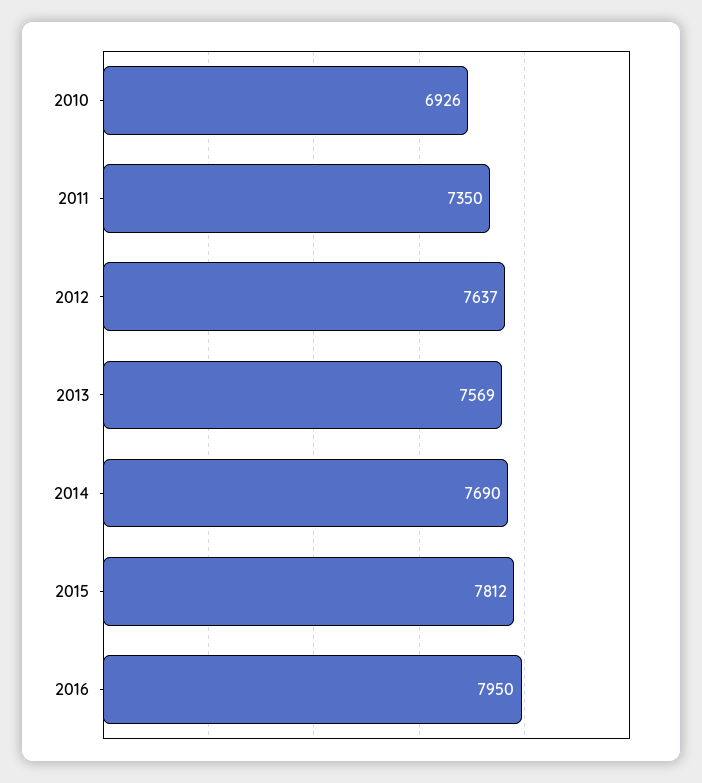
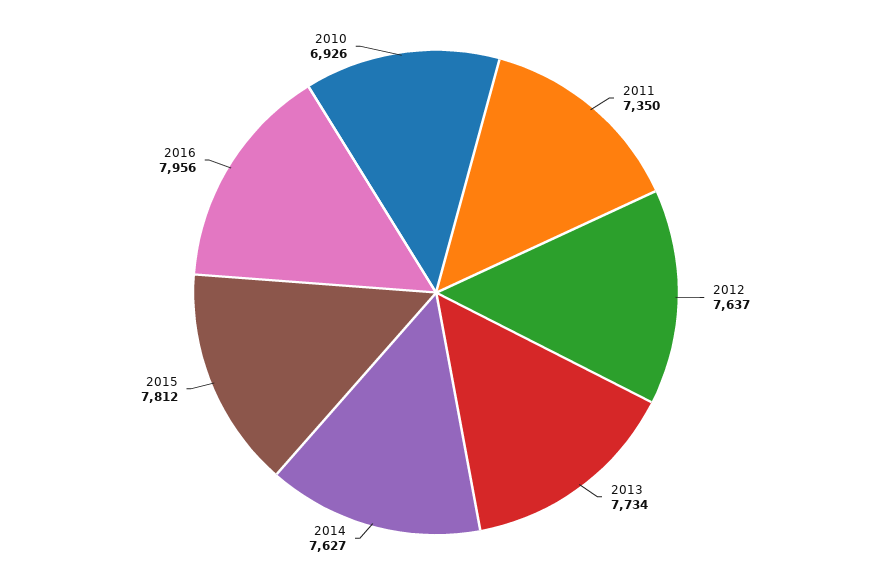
  {
    "2010": 6926,
    "2011": 7350,
    "2012": 7637,
-   "2013": 7569,
+   "2013": 7734,
-   "2014": 7690,
+   "2014": 7627,
    "2015": 7812,
-   "2016": 7950
+   "2016": 7956
  }

